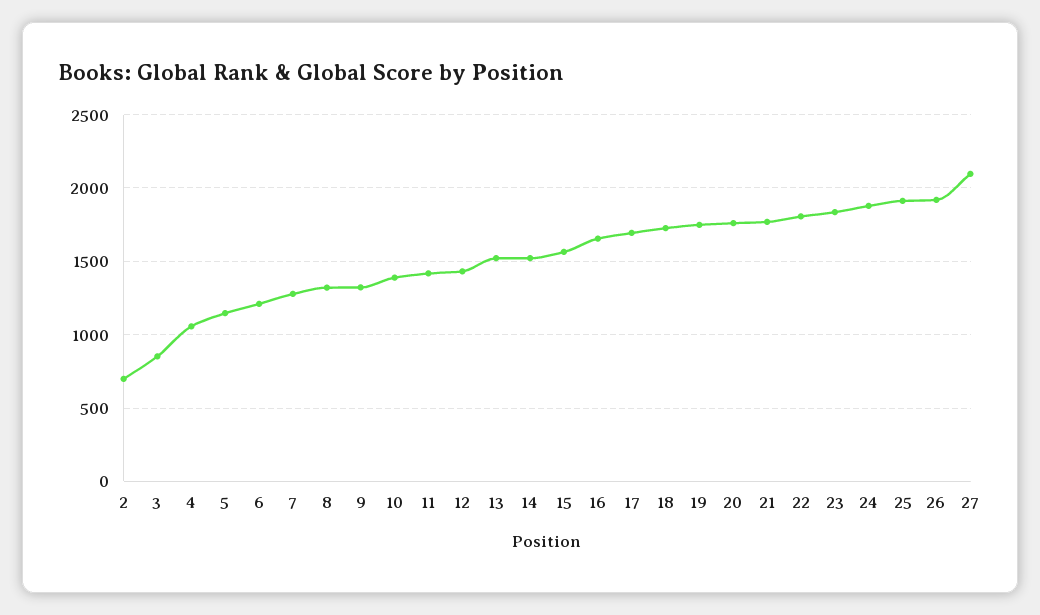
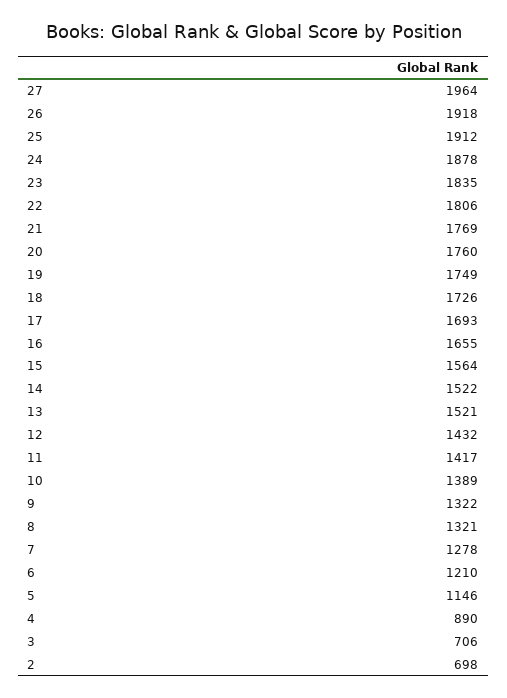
  {
    "2": 698,
-   "3": 850,
+   "3": 706,
-   "4": 1050,
+   "4": 890,
    "5": 1146,
    "6": 1210,
    "7": 1278,
    "8": 1321,
    "9": 1322,
    "10": 1389,
    "11": 1417,
    "12": 1432,
    "13": 1521,
    "14": 1522,
    "15": 1564,
    "16": 1655,
    "17": 1693,
    "18": 1726,
    "19": 1749,
    "20": 1760,
    "21": 1769,
    "22": 1806,
    "23": 1835,
    "24": 1878,
    "25": 1912,
    "26": 1918,
-   "27": 2100
+   "27": 1964
  }

